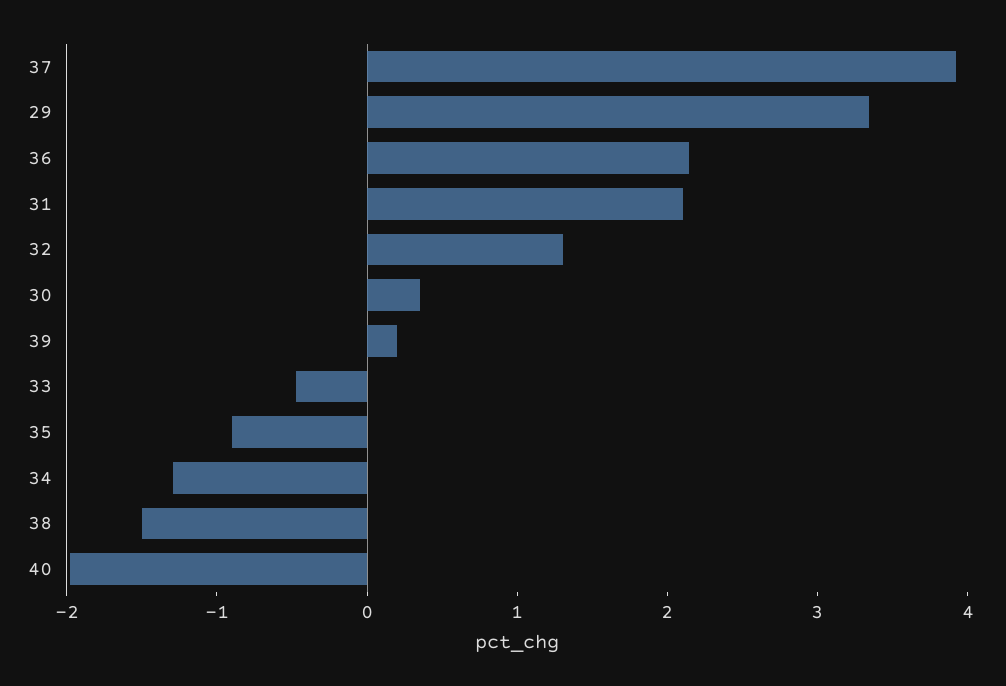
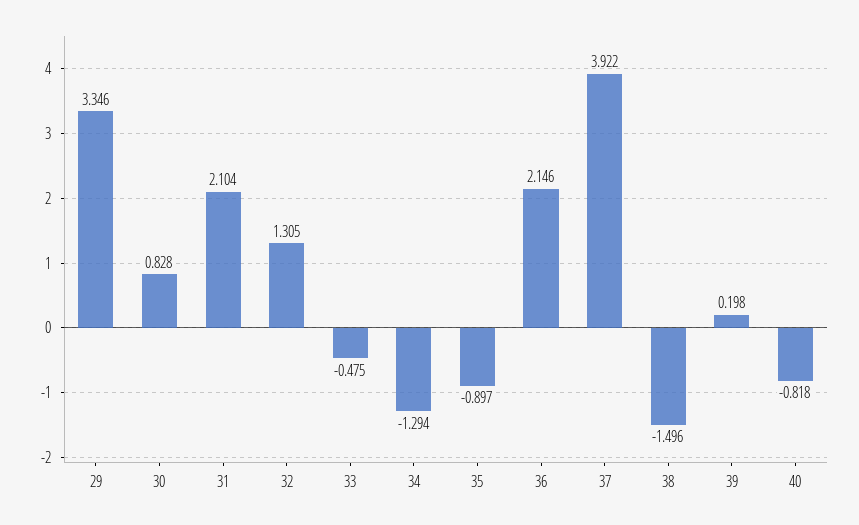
  {
    "37": 3.922,
    "29": 3.346,
    "36": 2.146,
    "31": 2.104,
    "32": 1.305,
-   "30": 0.4,
+   "30": 0.828,
    "39": 0.198,
    "33": -0.475,
    "35": -0.897,
    "34": -1.294,
    "38": -1.496,
-   "40": -2
+   "40": -0.818
  }

